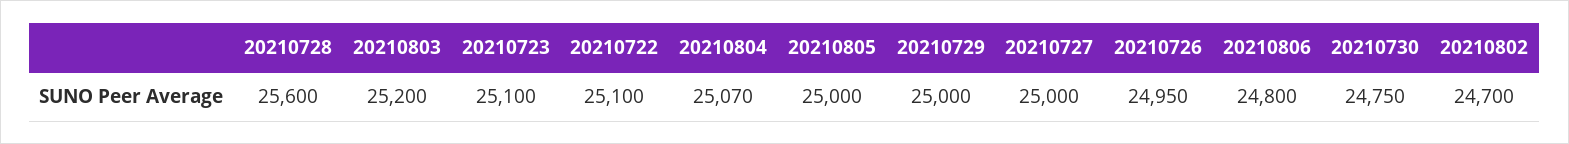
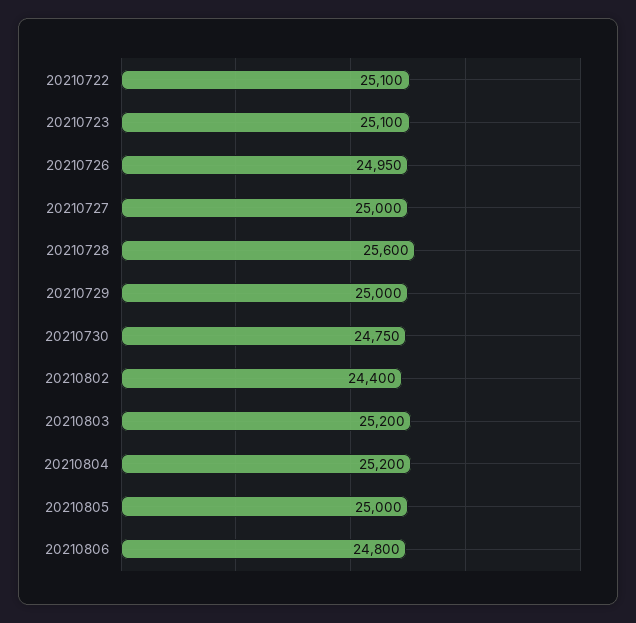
  {
    "20210728": 25600,
    "20210803": 25200,
    "20210723": 25100,
    "20210722": 25100,
-   "20210804": 25070,
+   "20210804": 25200,
    "20210805": 25000,
    "20210729": 25000,
    "20210727": 25000,
    "20210726": 24950,
    "20210806": 24800,
    "20210730": 24750,
-   "20210802": 24700
+   "20210802": 24400
  }

